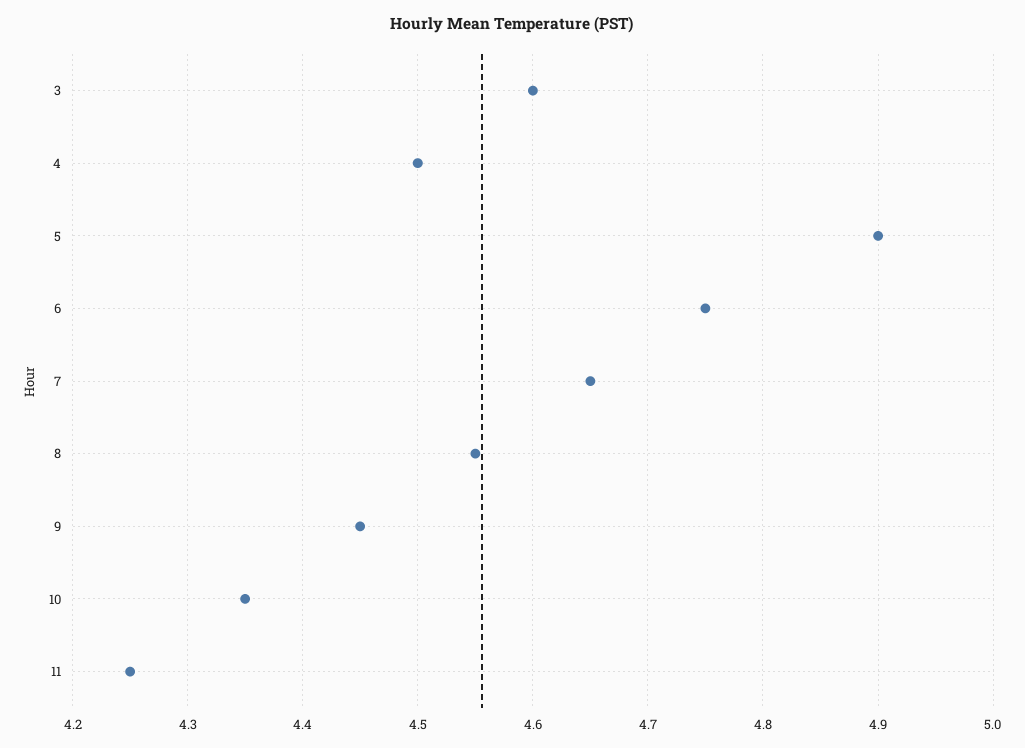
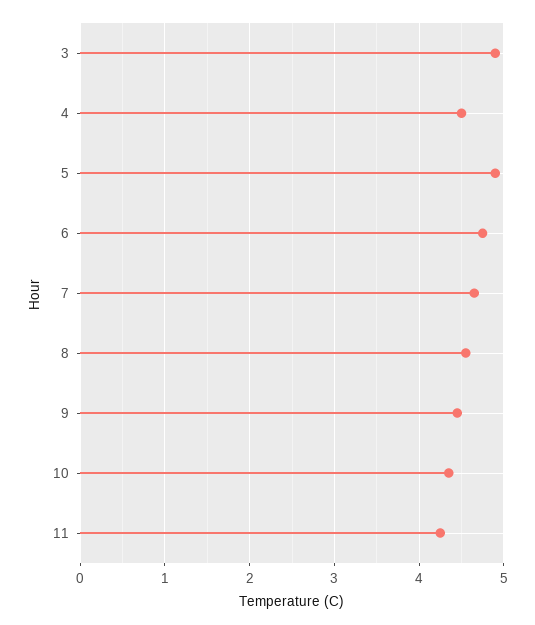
  {
-   "3": 4.6,
+   "3": 4.9,
    "4": 4.5,
    "5": 4.9,
    "6": 4.75,
    "7": 4.65,
    "8": 4.55,
    "9": 4.45,
    "10": 4.35,
    "11": 4.25
  }

